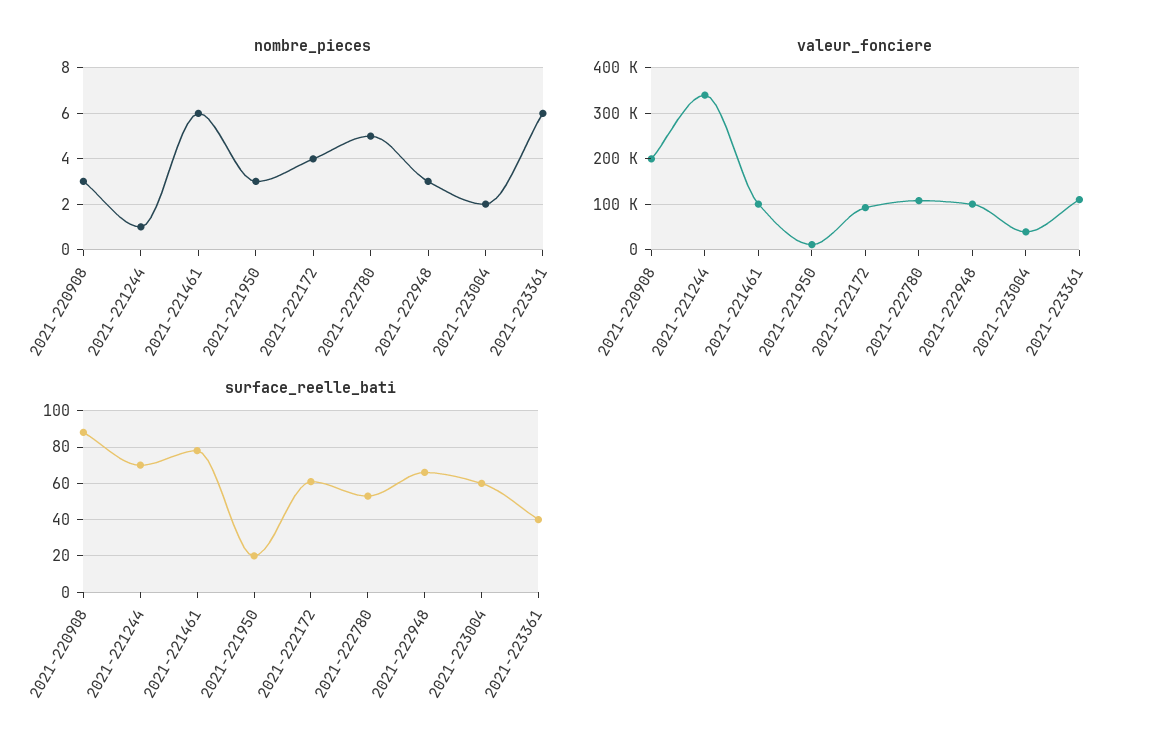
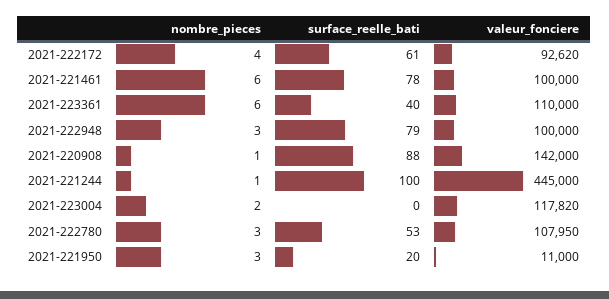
  {
    "nombre_pieces": {
-     "2021-220908": 3,
+     "2021-220908": 1,
      "2021-221244": 1,
      "2021-221461": 6,
      "2021-221950": 3,
      "2021-222172": 4,
-     "2021-222780": 5,
+     "2021-222780": 3,
      "2021-222948": 3,
      "2021-223004": 2,
      "2021-223361": 6
    },
    "valeur_fonciere": {
-     "2021-220908": 200000,
+     "2021-220908": 142000,
-     "2021-221244": 340000,
+     "2021-221244": 445000,
      "2021-221461": 100000,
      "2021-221950": 11000,
      "2021-222172": 92620,
      "2021-222780": 107950,
      "2021-222948": 100000,
-     "2021-223004": 40000,
+     "2021-223004": 117820,
      "2021-223361": 110000
    },
    "surface_reelle_bati": {
      "2021-220908": 88,
-     "2021-221244": 70,
+     "2021-221244": 100,
      "2021-221461": 78,
      "2021-221950": 20,
      "2021-222172": 61,
      "2021-222780": 53,
-     "2021-222948": 65,
+     "2021-222948": 79,
-     "2021-223004": 60,
+     "2021-223004": 0,
      "2021-223361": 40
    }
  }

